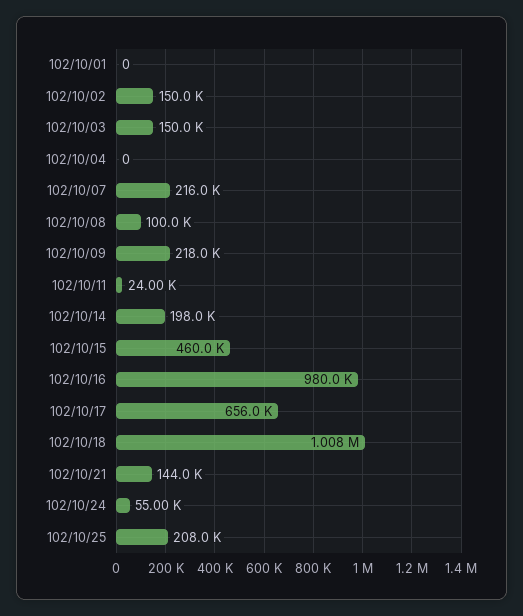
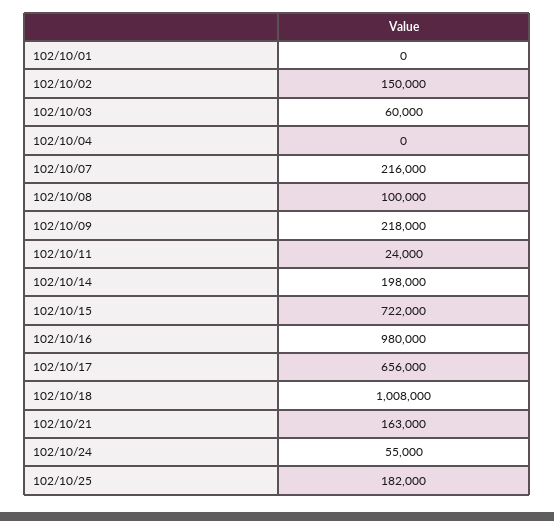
  {
    "102/10/01": 0,
    "102/10/02": 150000,
-   "102/10/03": 150000,
+   "102/10/03": 60000,
    "102/10/04": 0,
    "102/10/07": 216000,
    "102/10/08": 100000,
    "102/10/09": 218000,
    "102/10/11": 24000,
    "102/10/14": 198000,
-   "102/10/15": 460000,
+   "102/10/15": 722000,
    "102/10/16": 980000,
    "102/10/17": 656000,
    "102/10/18": 1008000,
-   "102/10/21": 144000,
+   "102/10/21": 163000,
    "102/10/24": 55000,
-   "102/10/25": 208000
+   "102/10/25": 182000
  }

